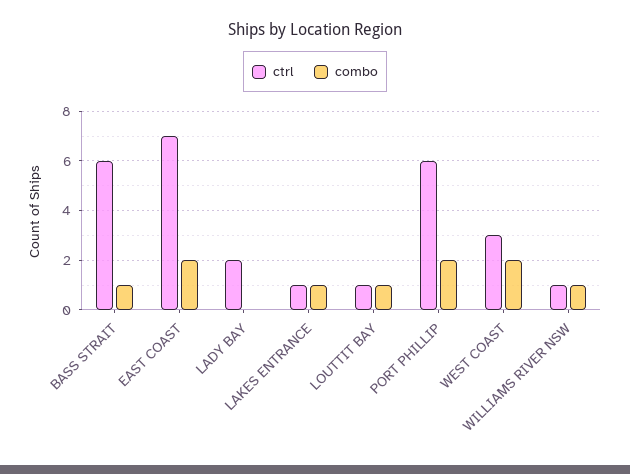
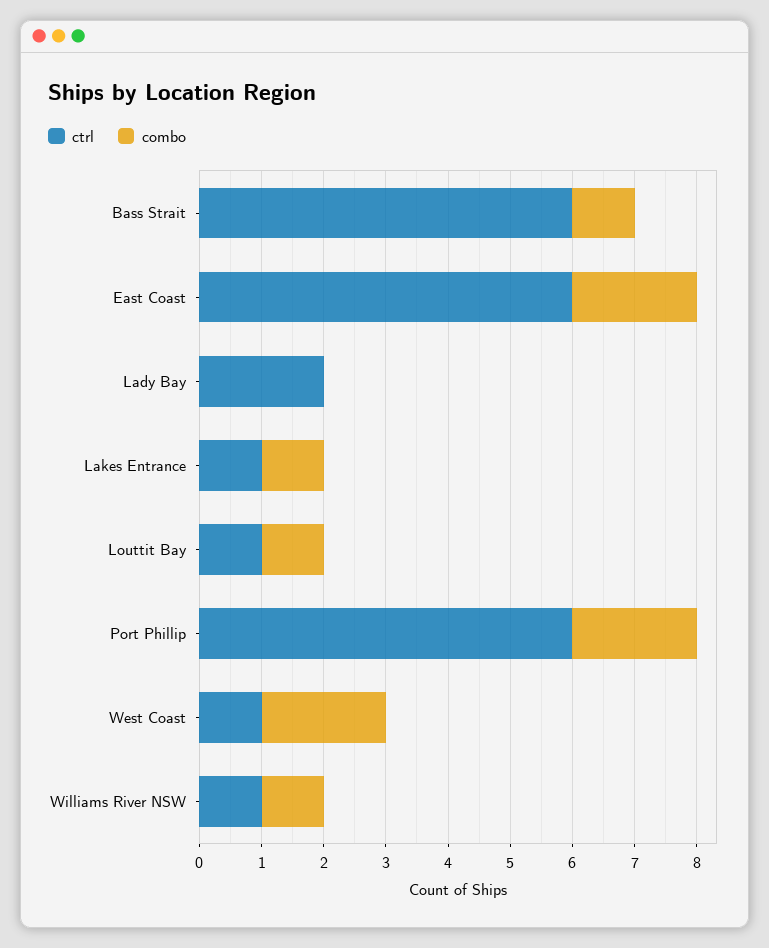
  {
    "ctrl": {
      "BASS STRAIT": 6,
-     "EAST COAST": 7,
+     "EAST COAST": 6,
      "LADY BAY": 2,
      "LAKES ENTRANCE": 1,
      "LOUTTIT BAY": 1,
      "PORT PHILLIP": 6,
-     "WEST COAST": 3,
+     "WEST COAST": 1,
      "WILLIAMS RIVER NSW": 1
    },
    "combo": {
      "BASS STRAIT": 1,
      "EAST COAST": 2,
      "LADY BAY": 0,
      "LAKES ENTRANCE": 1,
      "LOUTTIT BAY": 1,
      "PORT PHILLIP": 2,
      "WEST COAST": 2,
      "WILLIAMS RIVER NSW": 1
    }
  }

